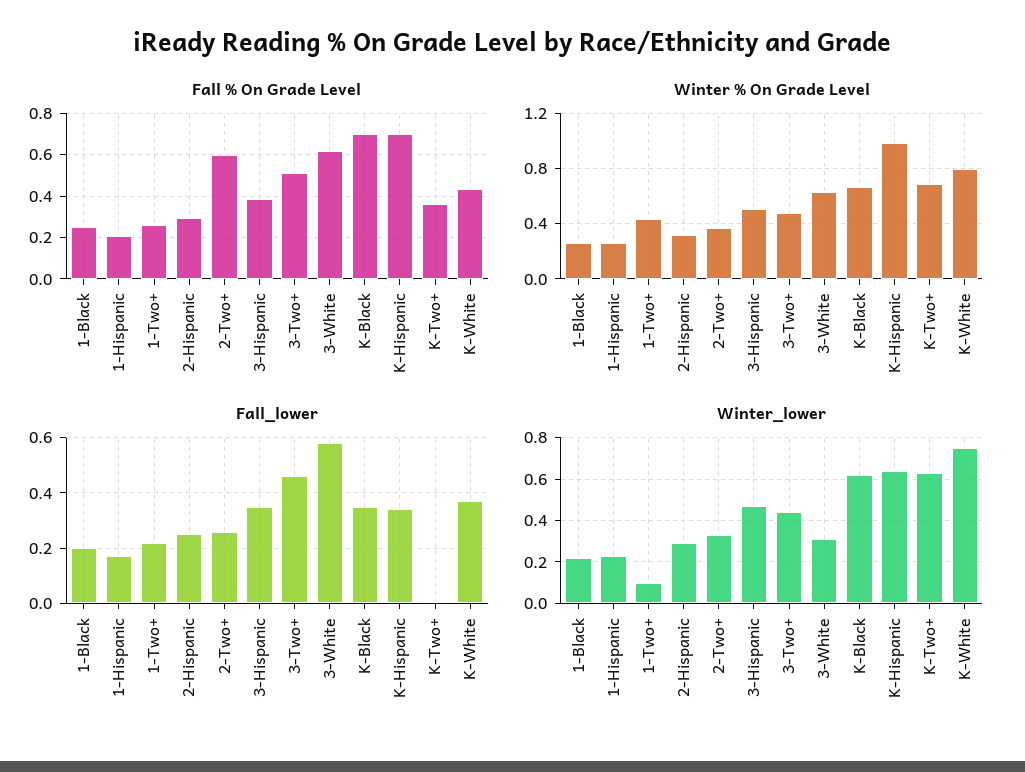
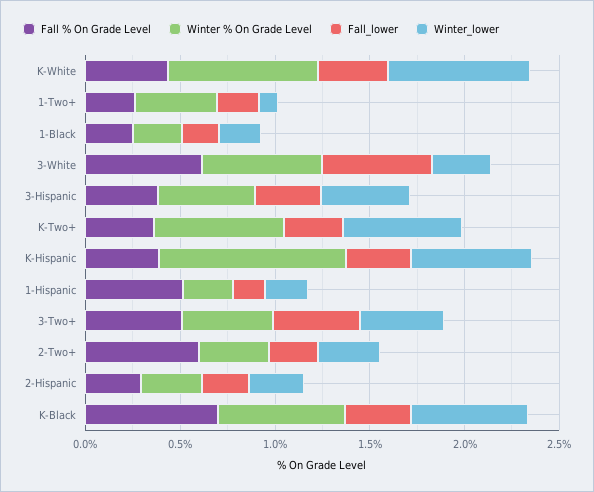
  {
    "Fall % On Grade Level": {
      "1-Black": 0.25,
-     "1-Hispanic": 0.2,
+     "1-Hispanic": 0.5,
      "1-Two+": 0.25,
      "2-Hispanic": 0.3,
      "2-Two+": 0.6,
      "3-Hispanic": 0.4,
      "3-Two+": 0.5,
      "3-White": 0.6,
      "K-Black": 0.7,
-     "K-Hispanic": 0.7,
+     "K-Hispanic": 0.4,
      "K-Two+": 0.35,
      "K-White": 0.45
    },
    "Winter % On Grade Level": {
      "1-Black": 0.25,
      "1-Hispanic": 0.25,
      "1-Two+": 0.45,
      "2-Hispanic": 0.3,
      "2-Two+": 0.35,
      "3-Hispanic": 0.5,
      "3-Two+": 0.5,
      "3-White": 0.65,
      "K-Black": 0.65,
      "K-Hispanic": 1,
      "K-Two+": 0.7,
      "K-White": 0.8
    },
    "Fall_lower": {
      "1-Black": 0.2,
      "1-Hispanic": 0.15,
      "1-Two+": 0.2,
      "2-Hispanic": 0.25,
      "2-Two+": 0.25,
      "3-Hispanic": 0.35,
      "3-Two+": 0.45,
      "3-White": 0.6,
      "K-Black": 0.35,
      "K-Hispanic": 0.35,
-     "K-Two+": 0,
+     "K-Two+": 0.3,
      "K-White": 0.35
    },
    "Winter_lower": {
      "1-Black": 0.2,
      "1-Hispanic": 0.25,
      "1-Two+": 0.1,
      "2-Hispanic": 0.3,
      "2-Two+": 0.35,
      "3-Hispanic": 0.45,
      "3-Two+": 0.45,
      "3-White": 0.3,
      "K-Black": 0.6,
      "K-Hispanic": 0.65,
      "K-Two+": 0.65,
      "K-White": 0.75
    }
  }

